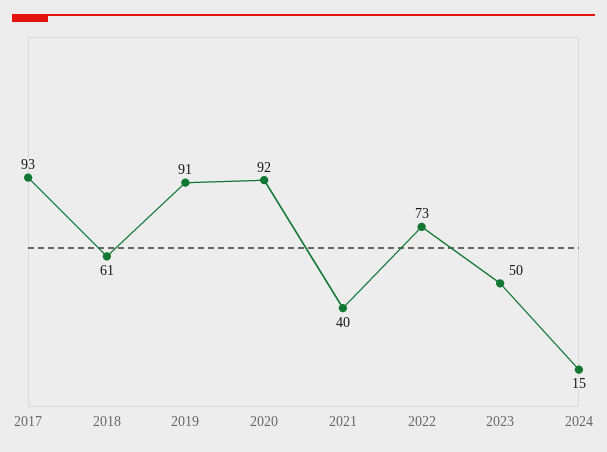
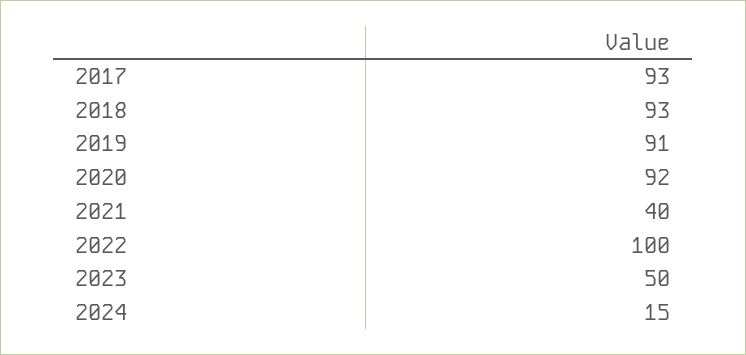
  {
    "2017": 93,
-   "2018": 61,
+   "2018": 93,
    "2019": 91,
    "2020": 92,
    "2021": 40,
-   "2022": 73,
+   "2022": 100,
    "2023": 50,
    "2024": 15
  }

